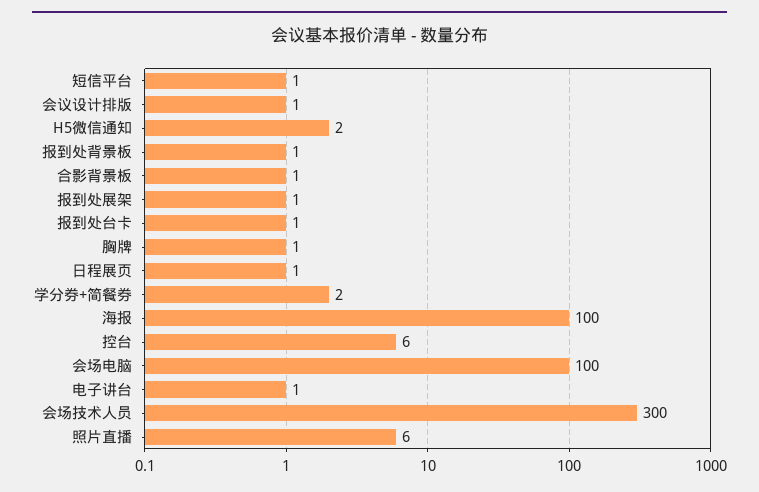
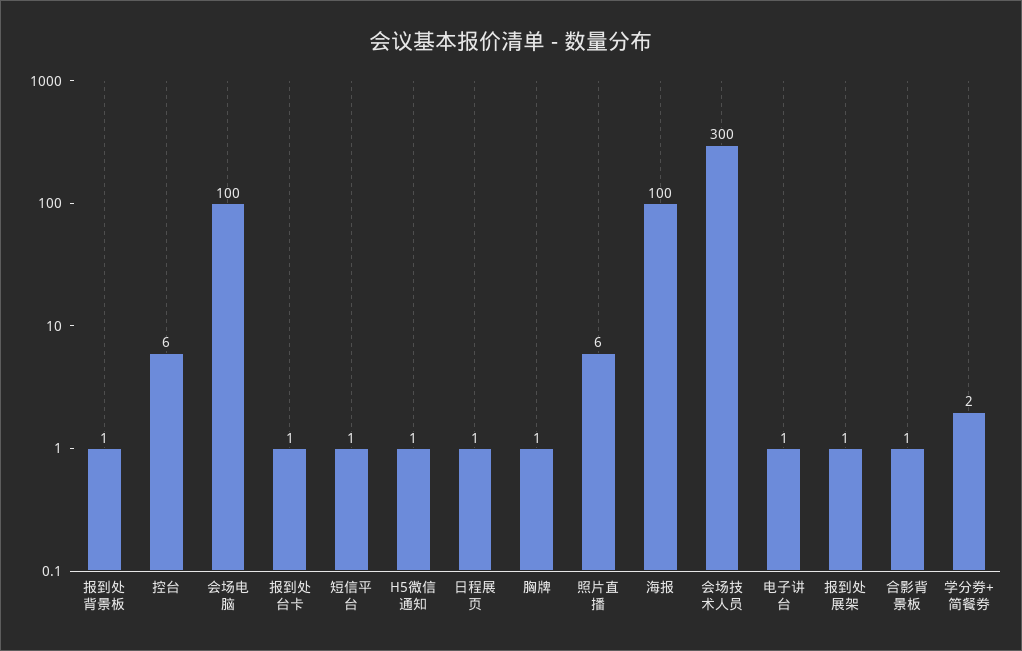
  {
    "短信平台": 1,
-   "会议设计排版": 1,
-   "H5微信通知": 2,
+   "H5微信通知": 1,
    "报到处背景板": 1,
    "合影背景板": 1,
    "报到处展架": 1,
    "报到处台卡": 1,
    "胸牌": 1,
    "日程展页": 1,
    "学分券+简餐券": 2,
    "海报": 100,
    "控台": 6,
    "会场电脑": 100,
    "电子讲台": 1,
    "会场技术人员": 300,
    "照片直播": 6
  }

